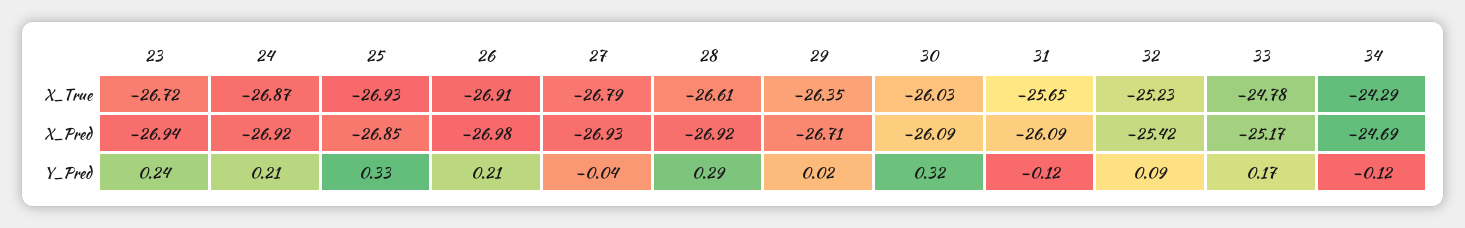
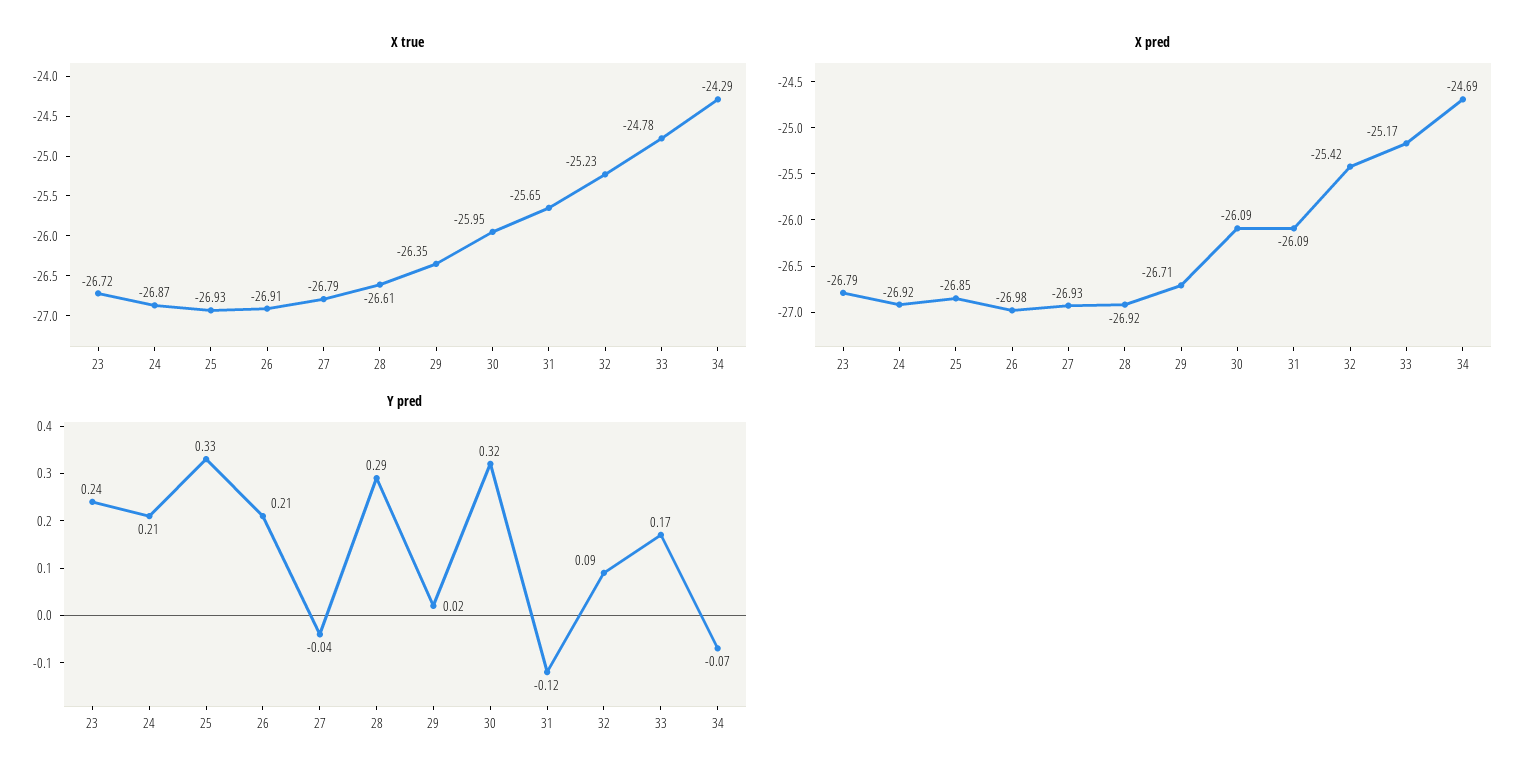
  {
    "X_True": {
      "23": -26.72,
      "24": -26.87,
      "25": -26.93,
      "26": -26.91,
      "27": -26.79,
      "28": -26.61,
      "29": -26.35,
-     "30": -26.03,
+     "30": -25.95,
      "31": -25.65,
      "32": -25.23,
      "33": -24.78,
      "34": -24.29
    },
    "X_Pred": {
-     "23": -26.94,
+     "23": -26.79,
      "24": -26.92,
      "25": -26.85,
      "26": -26.98,
      "27": -26.93,
      "28": -26.92,
      "29": -26.71,
      "30": -26.09,
      "31": -26.09,
      "32": -25.42,
      "33": -25.17,
      "34": -24.69
    },
    "Y_Pred": {
      "23": 0.24,
      "24": 0.21,
      "25": 0.33,
      "26": 0.21,
      "27": -0.04,
      "28": 0.29,
      "29": 0.02,
      "30": 0.32,
      "31": -0.12,
      "32": 0.09,
      "33": 0.17,
-     "34": -0.12
+     "34": -0.07
    }
  }

